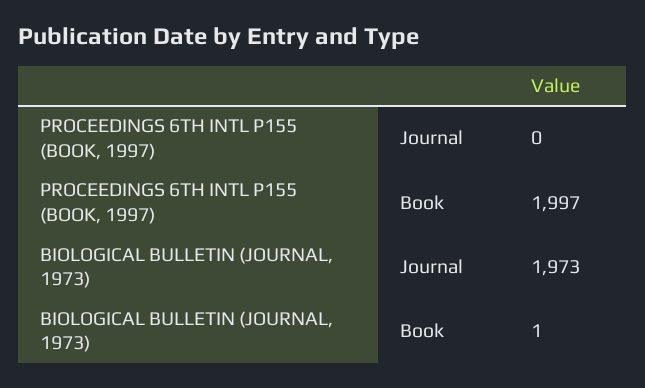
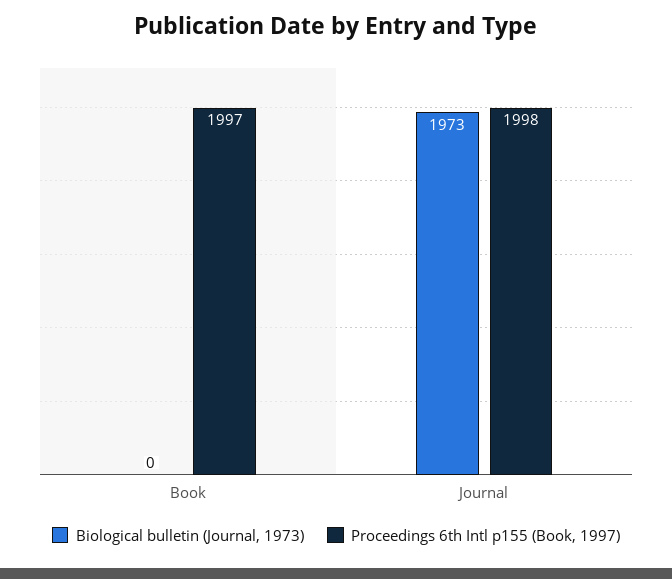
  {
    "PROCEEDINGS 6TH INTL P155 (BOOK, 1997)": {
-     "Journal": 0,
+     "Journal": 1998,
      "Book": 1997
    },
    "BIOLOGICAL BULLETIN (JOURNAL, 1973)": {
      "Journal": 1973,
-     "Book": 1
+     "Book": 0
    }
  }

